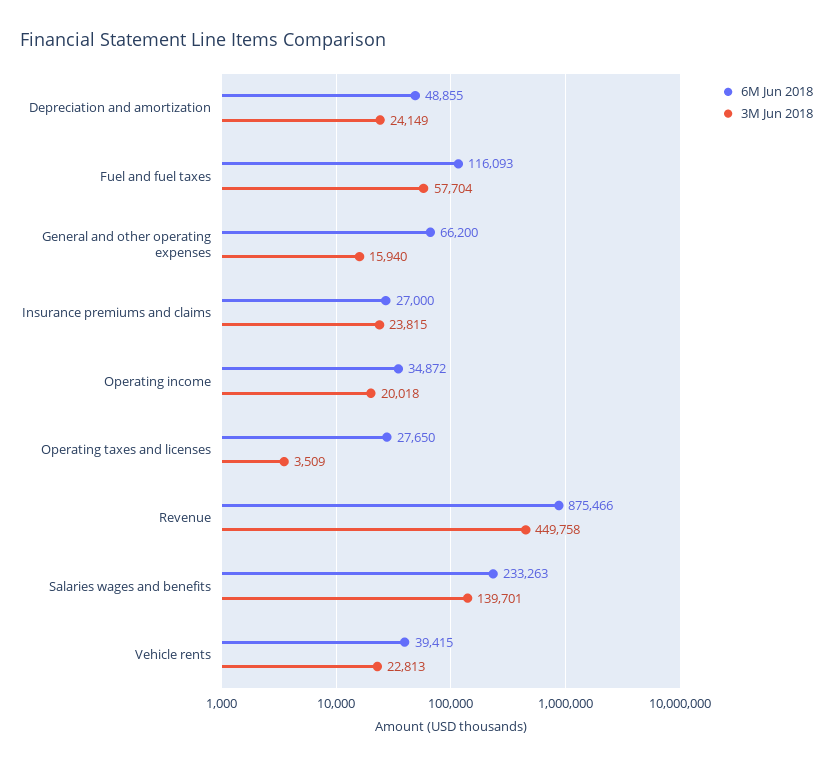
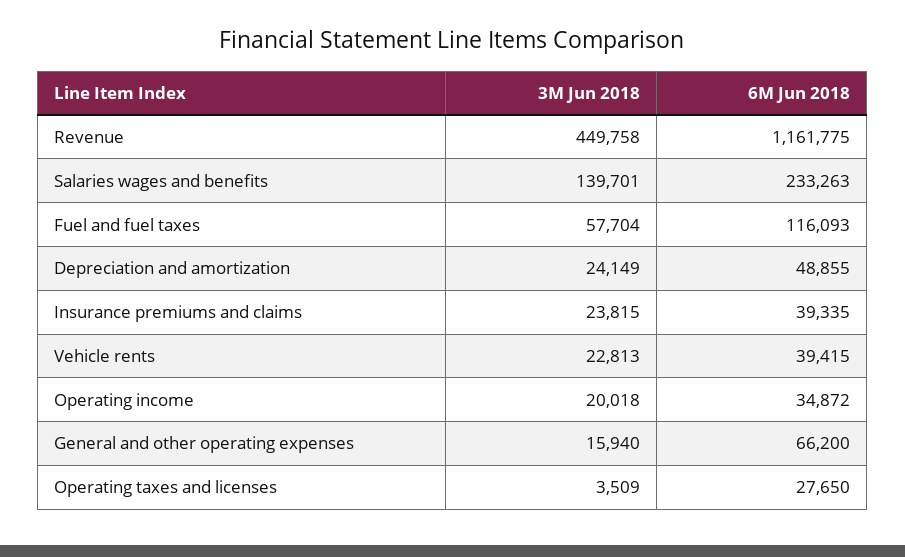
  {
    "6M Jun 2018": {
      "Depreciation and amortization": 48855,
      "Fuel and fuel taxes": 116093,
      "General and other operating expenses": 66200,
-     "Insurance premiums and claims": 27000,
+     "Insurance premiums and claims": 39335,
      "Operating income": 34872,
      "Operating taxes and licenses": 27650,
-     "Revenue": 875466,
+     "Revenue": 1161775,
      "Salaries wages and benefits": 233263,
      "Vehicle rents": 39415
    },
    "3M Jun 2018": {
      "Depreciation and amortization": 24149,
      "Fuel and fuel taxes": 57704,
      "General and other operating expenses": 15940,
      "Insurance premiums and claims": 23815,
      "Operating income": 20018,
      "Operating taxes and licenses": 3509,
      "Revenue": 449758,
      "Salaries wages and benefits": 139701,
      "Vehicle rents": 22813
    }
  }

